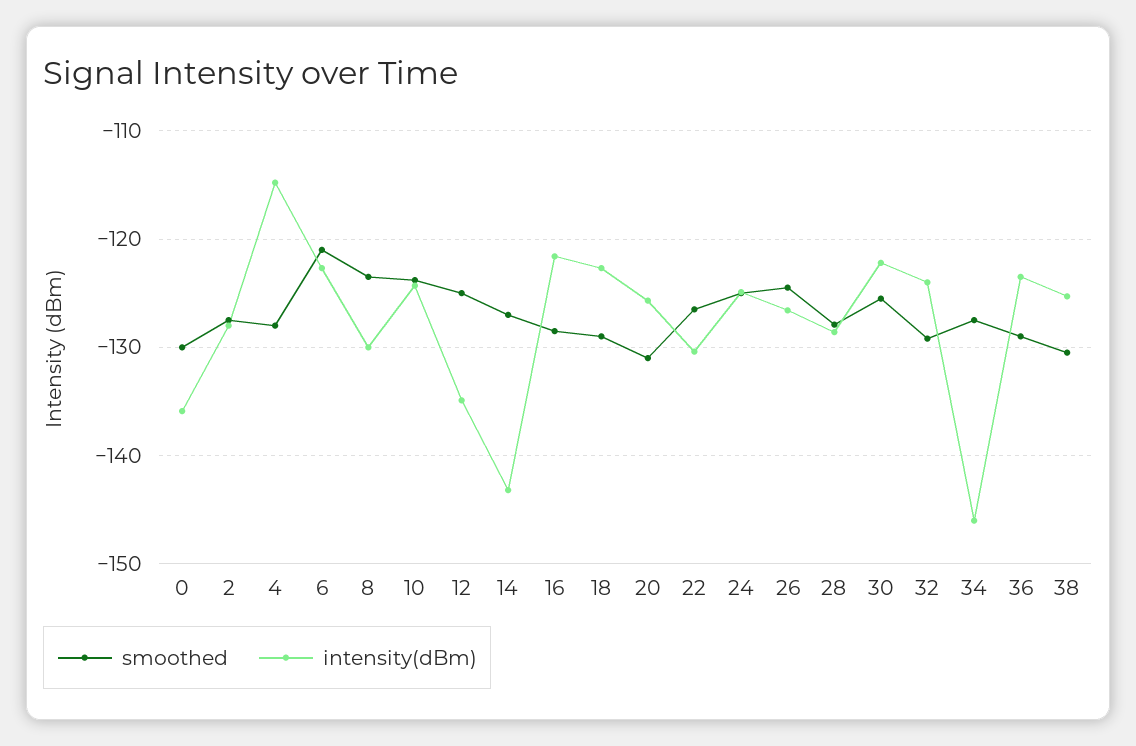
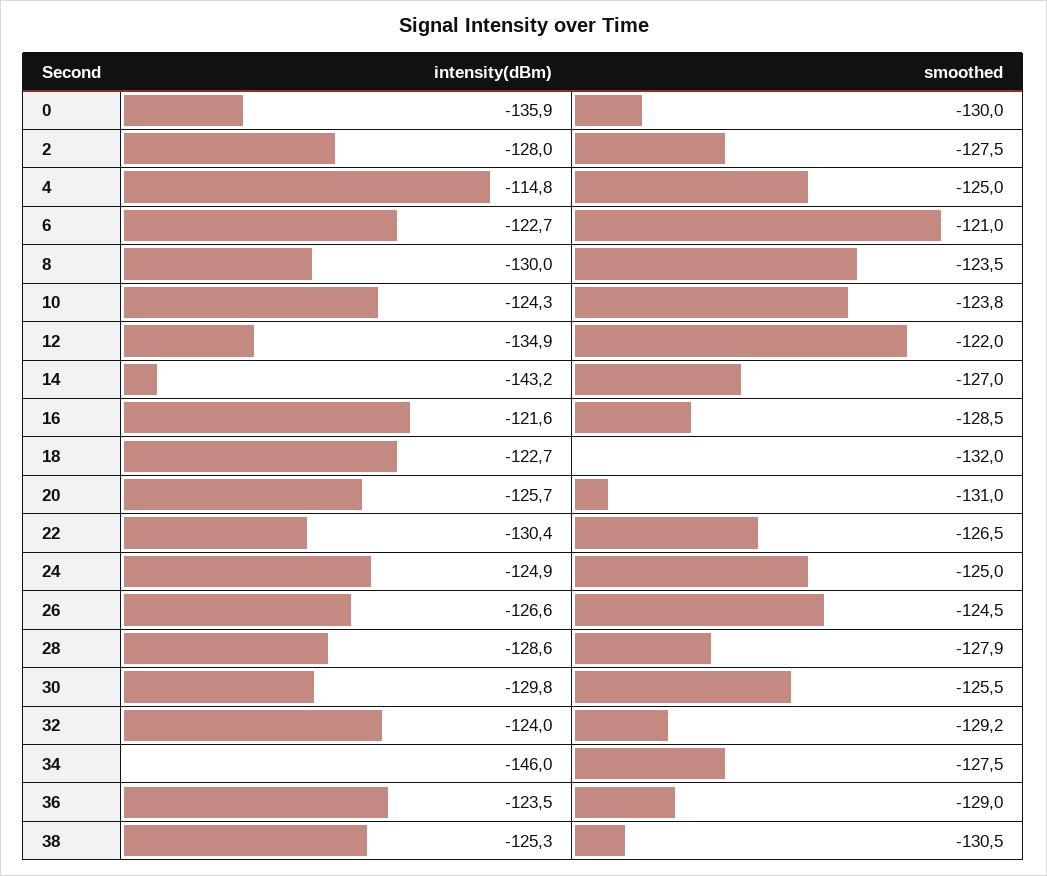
  {
    "smoothed": {
      "0": -130,
      "2": -127.5,
-     "4": -128,
+     "4": -125,
      "6": -121,
      "8": -123.5,
      "10": -123.8,
-     "12": -125,
+     "12": -122,
      "14": -127,
      "16": -128.5,
-     "18": -129,
+     "18": -132,
      "20": -131,
      "22": -126.5,
      "24": -125,
      "26": -124.5,
      "28": -127.9,
      "30": -125.5,
      "32": -129.2,
      "34": -127.5,
      "36": -129,
      "38": -130.5
    },
    "intensity(dBm)": {
      "0": -135.9,
      "2": -128,
      "4": -114.8,
      "6": -122.7,
      "8": -130,
      "10": -124.3,
      "12": -134.9,
      "14": -143.2,
      "16": -121.6,
      "18": -122.7,
      "20": -125.7,
      "22": -130.4,
      "24": -124.9,
      "26": -126.6,
      "28": -128.6,
-     "30": -122,
+     "30": -129.8,
      "32": -124,
      "34": -146,
      "36": -123.5,
      "38": -125.3
    }
  }

